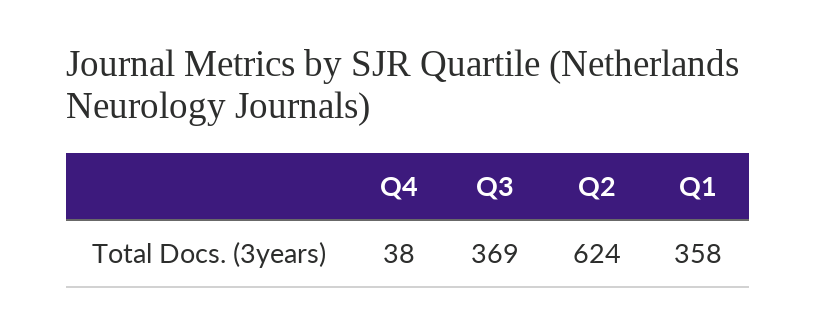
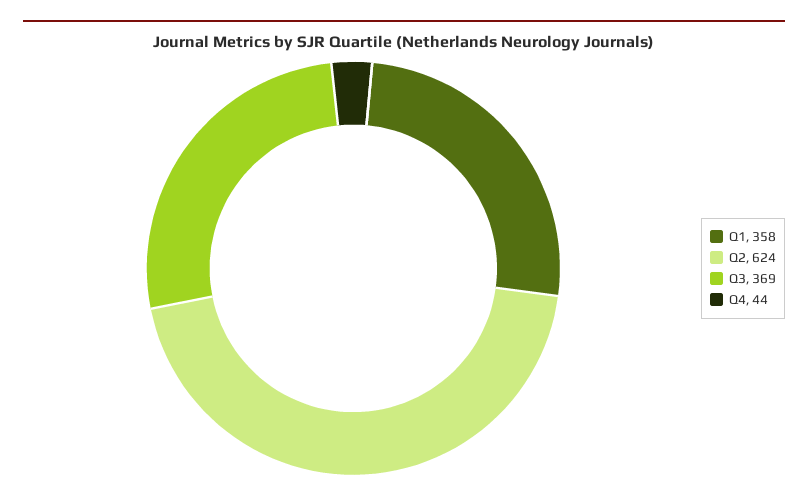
  {
-   "Q4": 38,
+   "Q4": 44,
    "Q3": 369,
    "Q2": 624,
    "Q1": 358
  }

